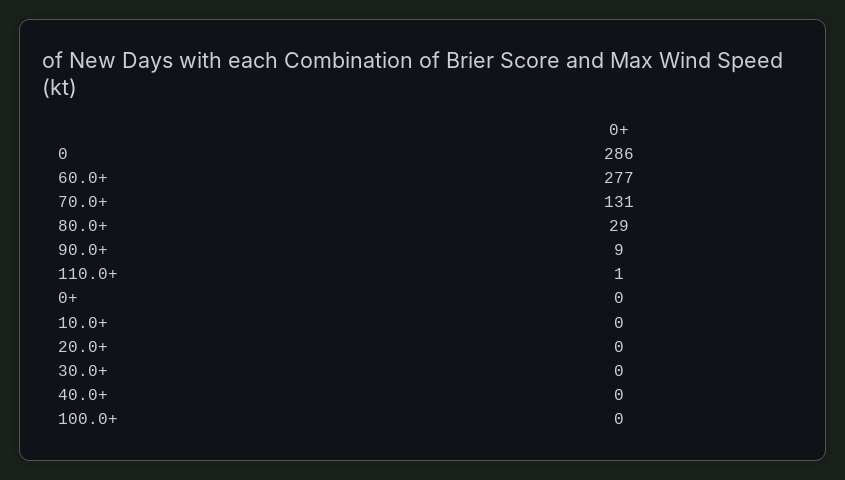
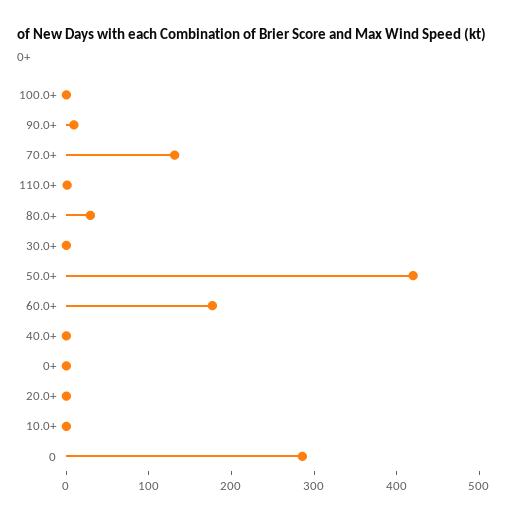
  {
    "0": 286,
-   "60.0+": 277,
+   "60.0+": 180,
    "70.0+": 131,
    "80.0+": 29,
    "90.0+": 9,
    "110.0+": 1,
    "0+": 0,
    "10.0+": 0,
    "20.0+": 0,
    "30.0+": 0,
    "40.0+": 0,
-   "100.0+": 0
+   "100.0+": 0,
+   "50.0+": 420
  }

